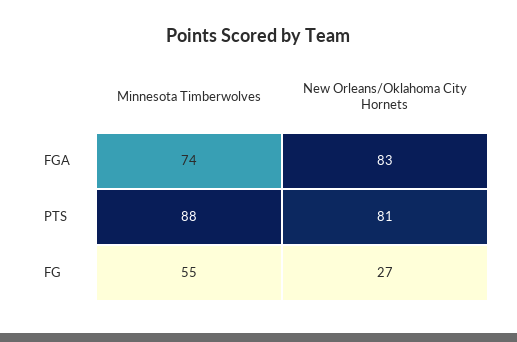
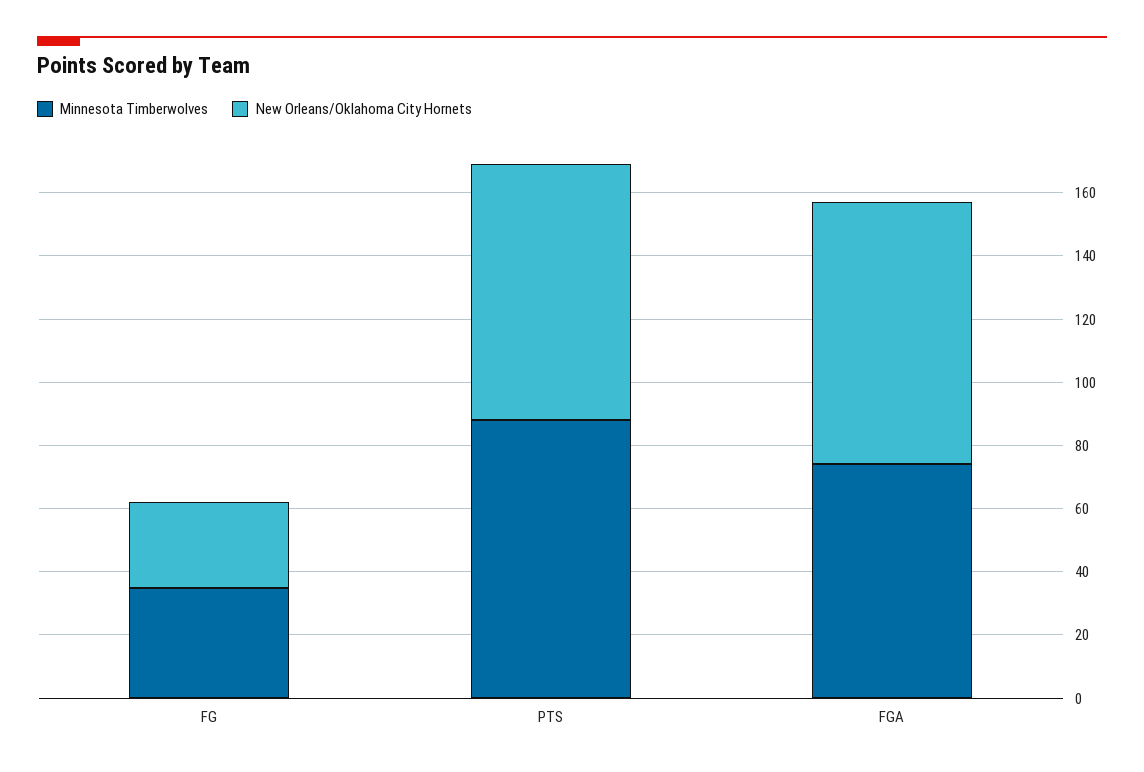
  {
    "Minnesota Timberwolves": {
      "FGA": 74,
      "PTS": 88,
-     "FG": 55
+     "FG": 35
    },
    "New Orleans/Oklahoma City Hornets": {
      "FGA": 83,
      "PTS": 81,
      "FG": 27
    }
  }

